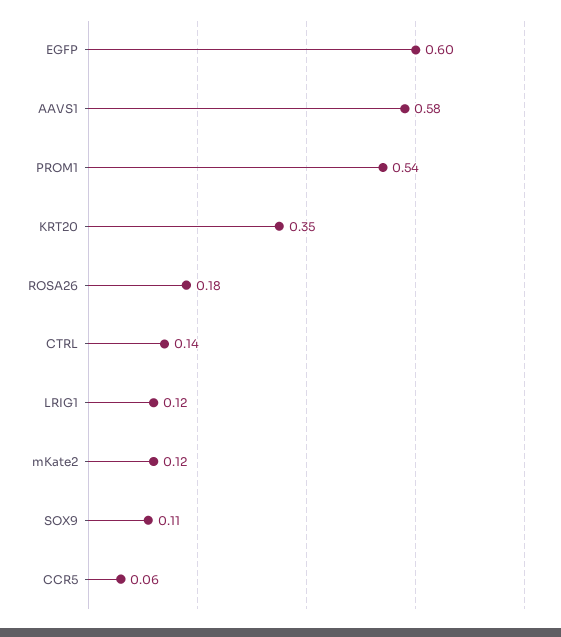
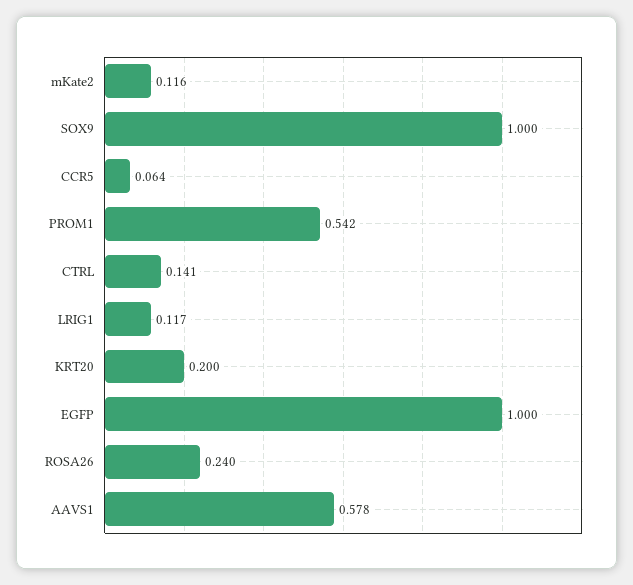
  {
-   "EGFP": 0.6,
+   "EGFP": 1,
    "AAVS1": 0.578,
    "PROM1": 0.542,
-   "KRT20": 0.35,
+   "KRT20": 0.2,
-   "ROSA26": 0.18,
+   "ROSA26": 0.24,
    "CTRL": 0.141,
    "LRIG1": 0.117,
    "mKate2": 0.116,
-   "SOX9": 0.11,
+   "SOX9": 1,
    "CCR5": 0.064
  }

